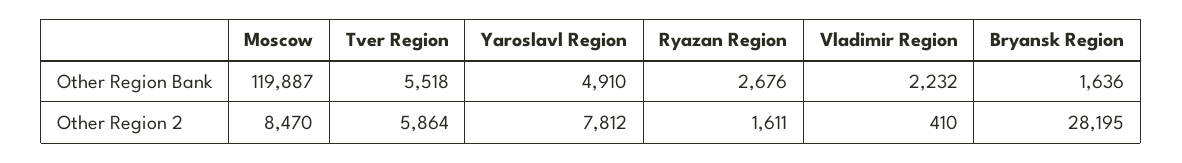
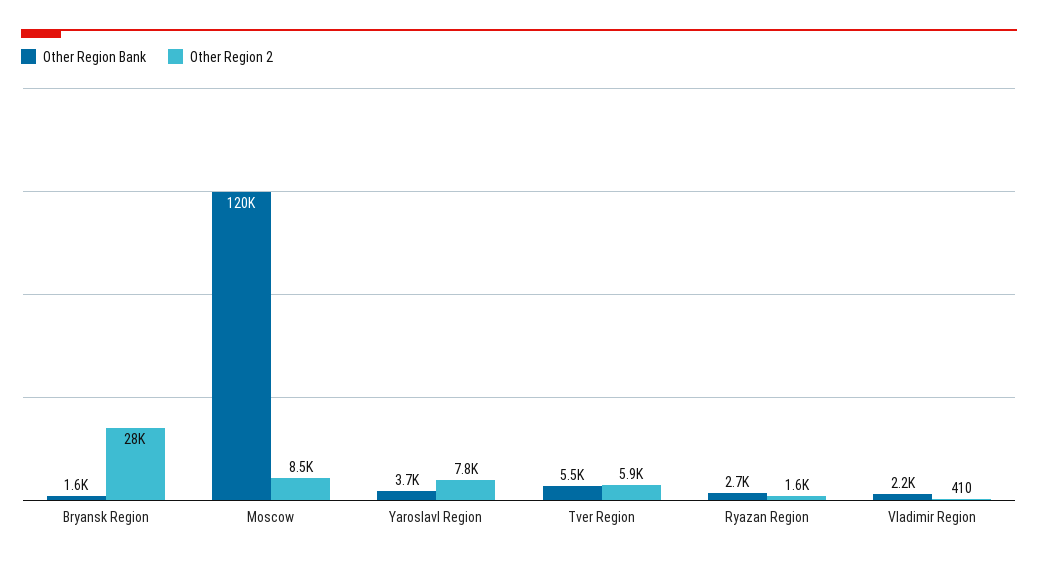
  {
    "Other Region Bank": {
      "Moscow": 119887,
      "Tver Region": 5518,
-     "Yaroslavl Region": 4910,
+     "Yaroslavl Region": 3700,
      "Ryazan Region": 2676,
      "Vladimir Region": 2232,
      "Bryansk Region": 1636
    },
    "Other Region 2": {
      "Moscow": 8470,
      "Tver Region": 5864,
      "Yaroslavl Region": 7812,
      "Ryazan Region": 1611,
      "Vladimir Region": 410,
      "Bryansk Region": 28195
    }
  }

